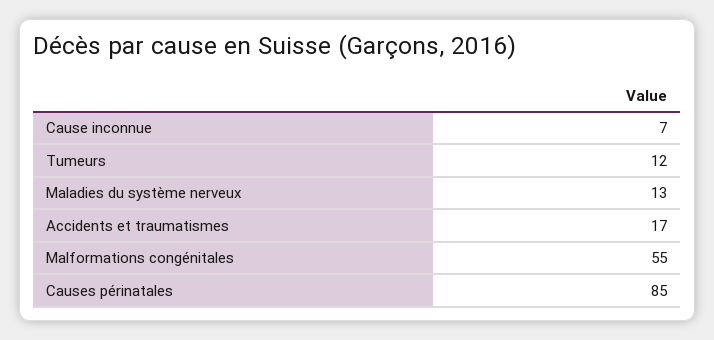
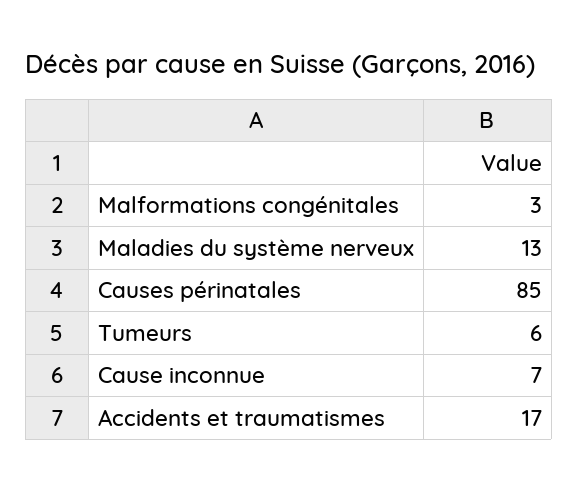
  {
    "Cause inconnue": 7,
-   "Tumeurs": 12,
+   "Tumeurs": 6,
    "Maladies du système nerveux": 13,
    "Accidents et traumatismes": 17,
-   "Malformations congénitales": 55,
+   "Malformations congénitales": 3,
    "Causes périnatales": 85
  }

